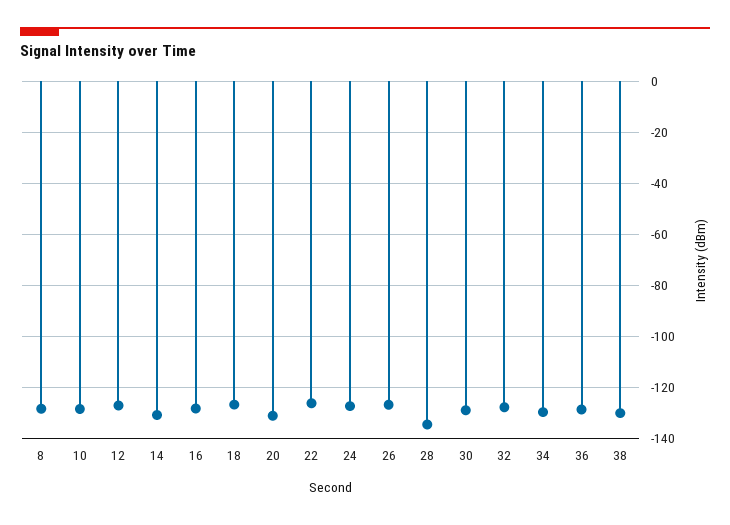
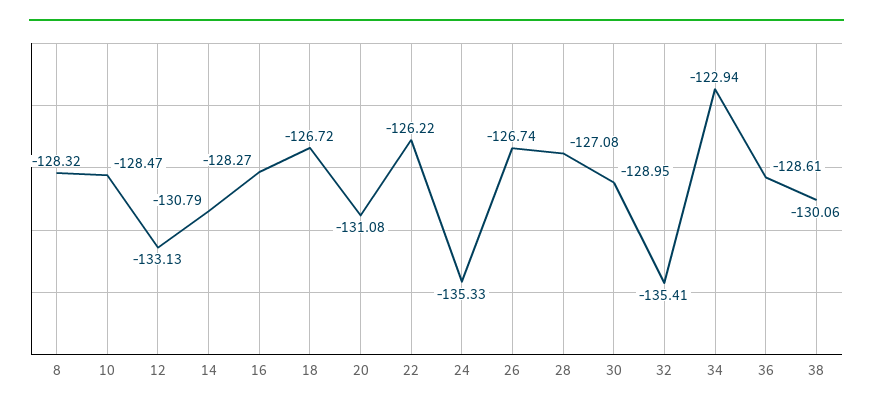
  {
    "8": -128.32,
    "10": -128.47,
-   "12": -127.5,
+   "12": -133.13,
    "14": -130.79,
    "16": -128.27,
    "18": -126.72,
    "20": -131.08,
    "22": -126.22,
-   "24": -127.5,
+   "24": -135.33,
    "26": -126.74,
-   "28": -135,
+   "28": -127.08,
    "30": -128.95,
-   "32": -127.5,
+   "32": -135.41,
-   "34": -130,
+   "34": -122.94,
    "36": -128.61,
    "38": -130.06
  }

